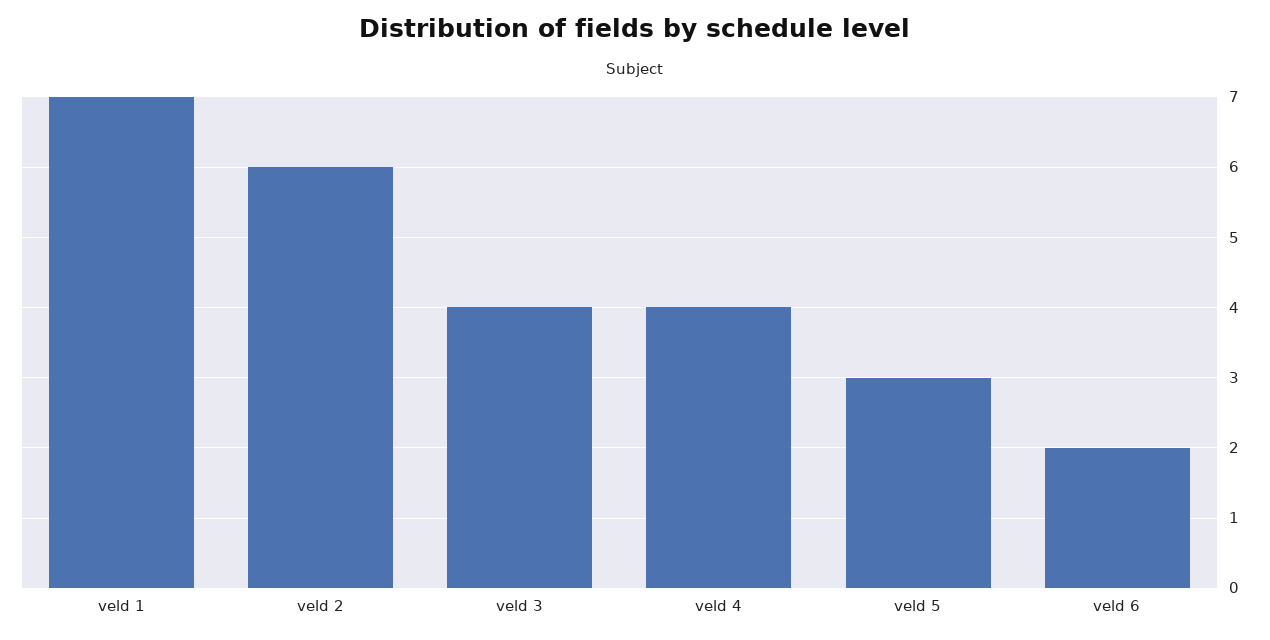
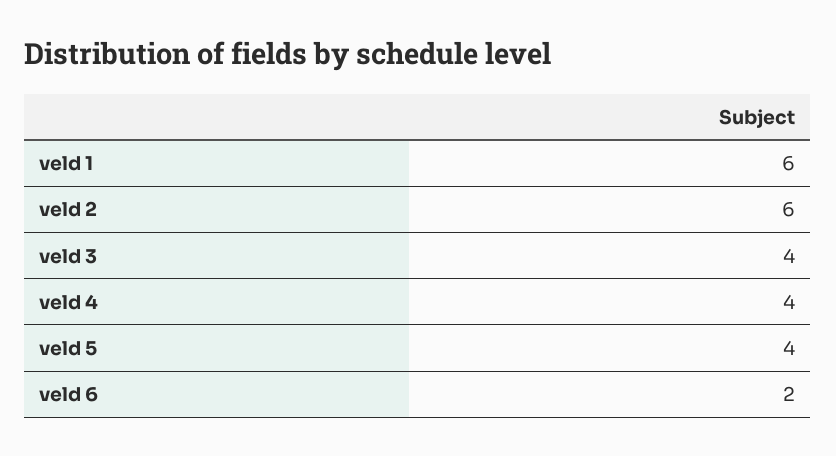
  {
-   "veld 1": 7,
+   "veld 1": 6,
    "veld 2": 6,
    "veld 3": 4,
    "veld 4": 4,
-   "veld 5": 3,
+   "veld 5": 4,
    "veld 6": 2
  }

